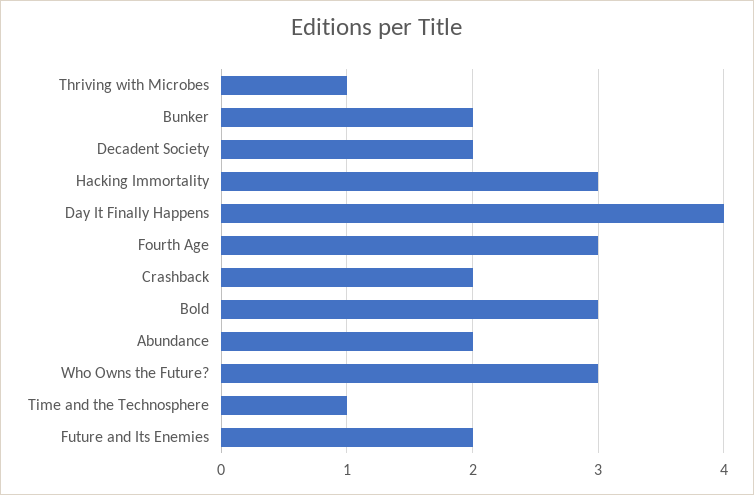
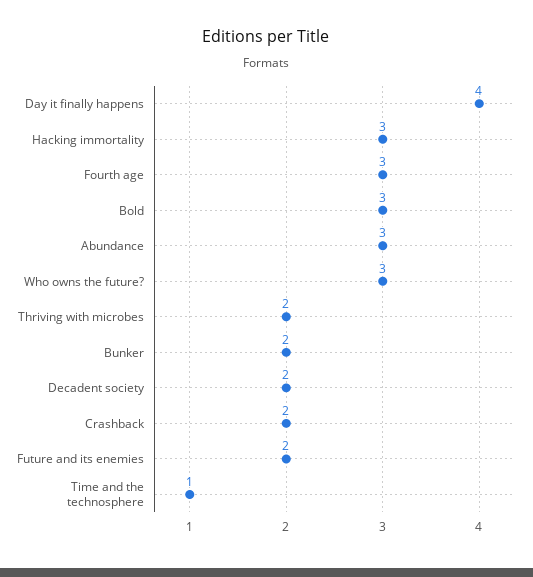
  {
-   "Thriving with Microbes": 1,
+   "Thriving with Microbes": 2,
    "Bunker": 2,
    "Decadent Society": 2,
    "Hacking Immortality": 3,
    "Day It Finally Happens": 4,
    "Fourth Age": 3,
    "Crashback": 2,
    "Bold": 3,
-   "Abundance": 2,
+   "Abundance": 3,
    "Who Owns the Future?": 3,
    "Time and the Technosphere": 1,
    "Future and Its Enemies": 2
  }

